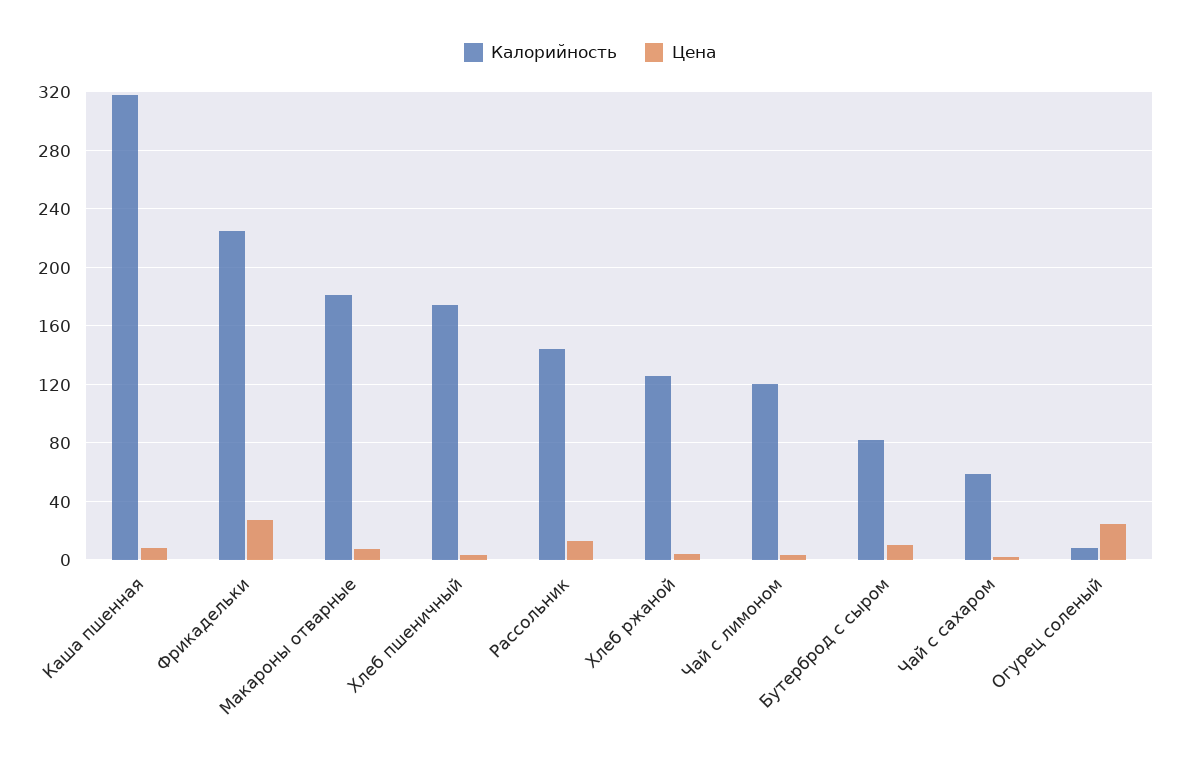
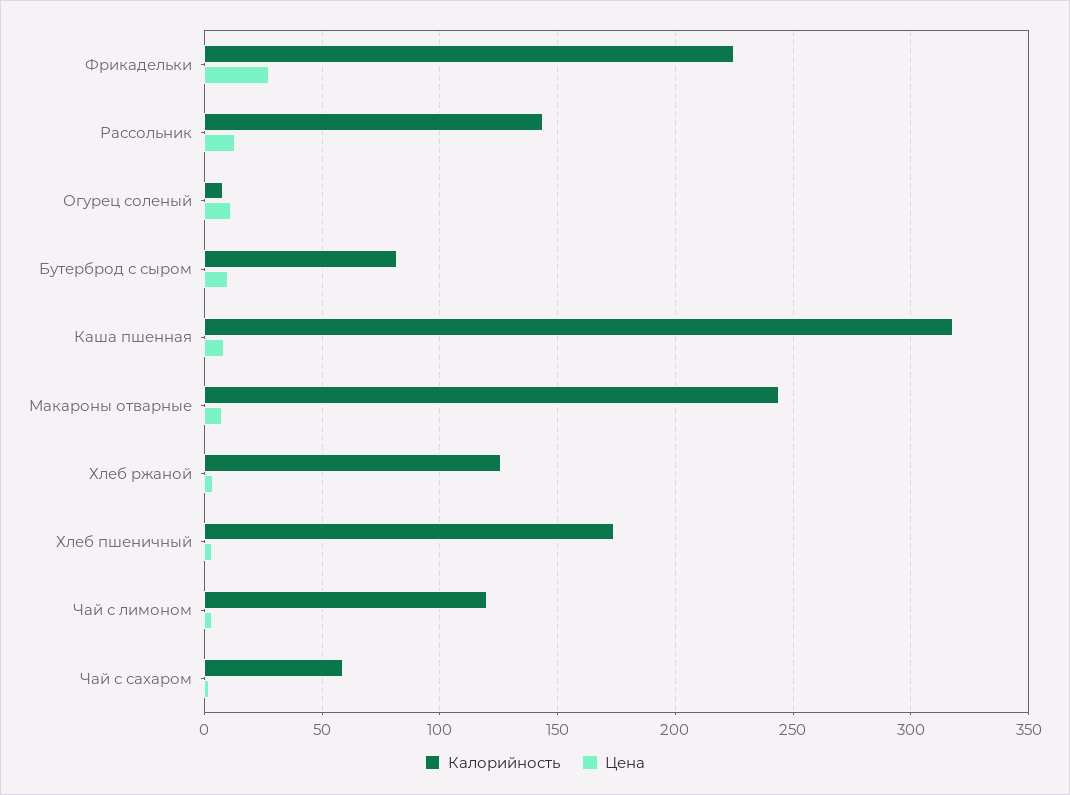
  {
    "Калорийность": {
      "Каша пшенная": 320,
      "Фрикадельки": 225,
-     "Макароны отварные": 180,
+     "Макароны отварные": 245,
      "Хлеб пшеничный": 175,
      "Рассольник": 145,
      "Хлеб ржаной": 125,
      "Чай с лимоном": 120,
      "Бутерброд с сыром": 80,
      "Чай с сахаром": 60,
      "Огурец соленый": 10
    },
    "Цена": {
      "Каша пшенная": 10,
      "Фрикадельки": 30,
      "Макароны отварные": 5,
      "Хлеб пшеничный": 5,
      "Рассольник": 15,
      "Хлеб ржаной": 5,
      "Чай с лимоном": 5,
      "Бутерброд с сыром": 10,
      "Чай с сахаром": 0,
-     "Огурец соленый": 25
+     "Огурец соленый": 10
    }
  }

